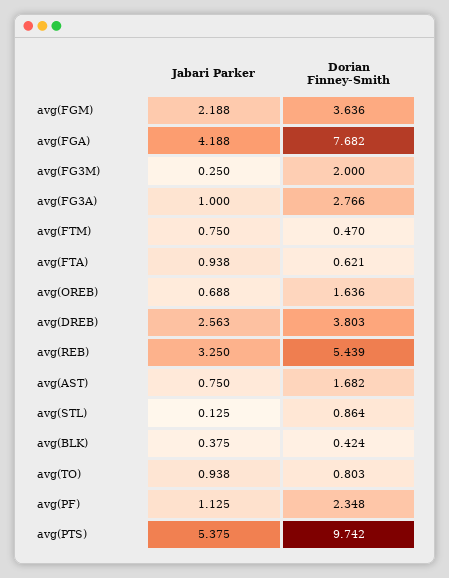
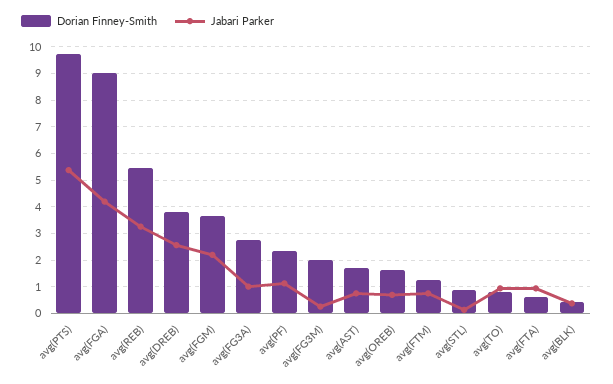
  {
    "Jabari Parker": {
      "avg(FGM)": 2.188,
      "avg(FGA)": 4.188,
      "avg(FG3M)": 0.25,
      "avg(FG3A)": 1,
      "avg(FTM)": 0.75,
      "avg(FTA)": 0.938,
      "avg(OREB)": 0.688,
      "avg(DREB)": 2.563,
      "avg(REB)": 3.25,
      "avg(AST)": 0.75,
      "avg(STL)": 0.125,
      "avg(BLK)": 0.375,
      "avg(TO)": 0.938,
      "avg(PF)": 1.125,
      "avg(PTS)": 5.375
    },
    "Dorian Finney-Smith": {
      "avg(FGM)": 3.636,
-     "avg(FGA)": 7.682,
+     "avg(FGA)": 9,
      "avg(FG3M)": 2,
      "avg(FG3A)": 2.766,
-     "avg(FTM)": 0.47,
+     "avg(FTM)": 1.25,
      "avg(FTA)": 0.621,
      "avg(OREB)": 1.636,
      "avg(DREB)": 3.803,
      "avg(REB)": 5.439,
      "avg(AST)": 1.682,
      "avg(STL)": 0.864,
      "avg(BLK)": 0.424,
      "avg(TO)": 0.803,
      "avg(PF)": 2.348,
      "avg(PTS)": 9.742
    }
  }

